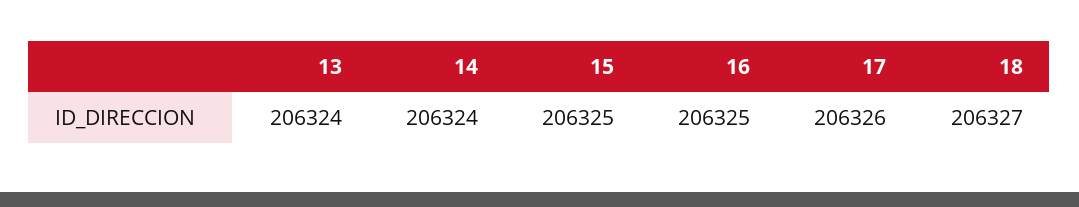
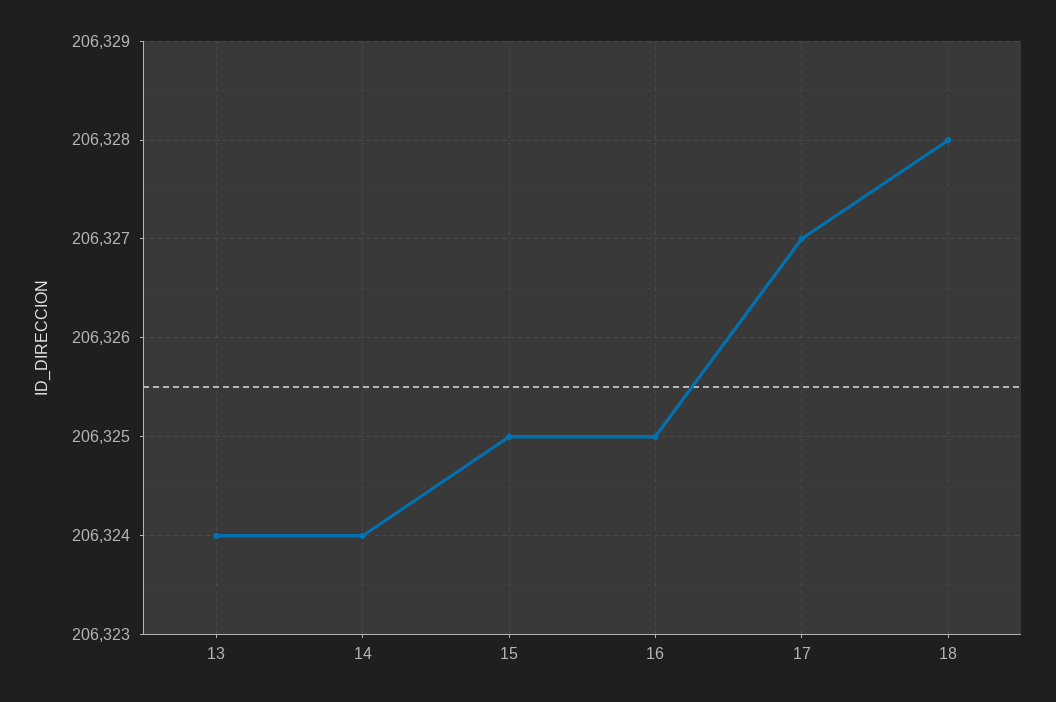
  {
    "13": 206324,
    "14": 206324,
    "15": 206325,
    "16": 206325,
-   "17": 206326,
+   "17": 206327,
-   "18": 206327
+   "18": 206328
  }

